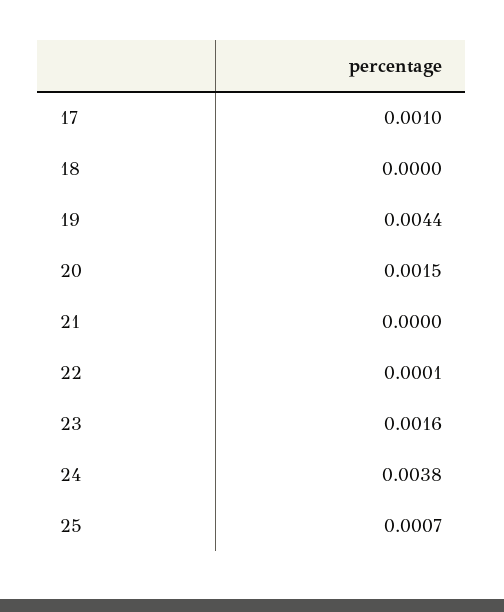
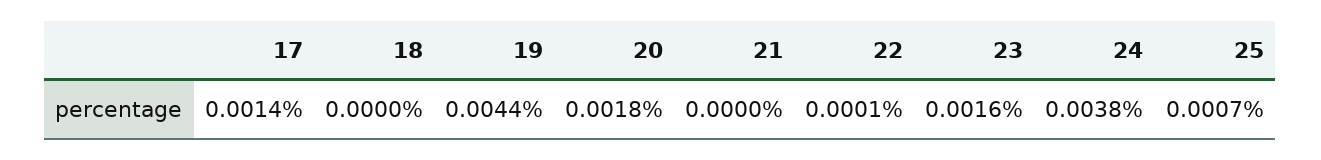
  {
-   "17": 0.001,
+   "17": 0.0014,
    "18": 0,
    "19": 0.0044,
-   "20": 0.0015,
+   "20": 0.0018,
    "21": 0,
    "22": 0.0001,
    "23": 0.0016,
    "24": 0.0038,
    "25": 0.0007
  }

